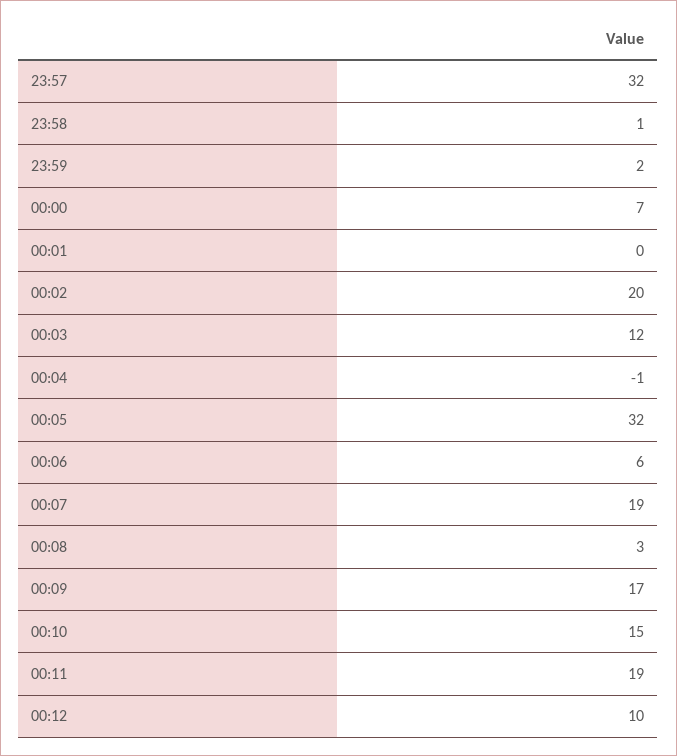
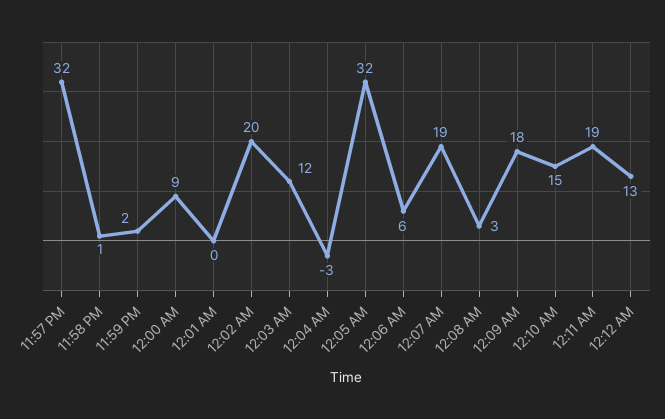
  {
    "23:57": 32,
    "23:58": 1,
    "23:59": 2,
-   "00:00": 7,
+   "00:00": 9,
    "00:01": 0,
    "00:02": 20,
    "00:03": 12,
-   "00:04": -1,
+   "00:04": -3,
    "00:05": 32,
    "00:06": 6,
    "00:07": 19,
    "00:08": 3,
-   "00:09": 17,
+   "00:09": 18,
    "00:10": 15,
    "00:11": 19,
-   "00:12": 10
+   "00:12": 13
  }

